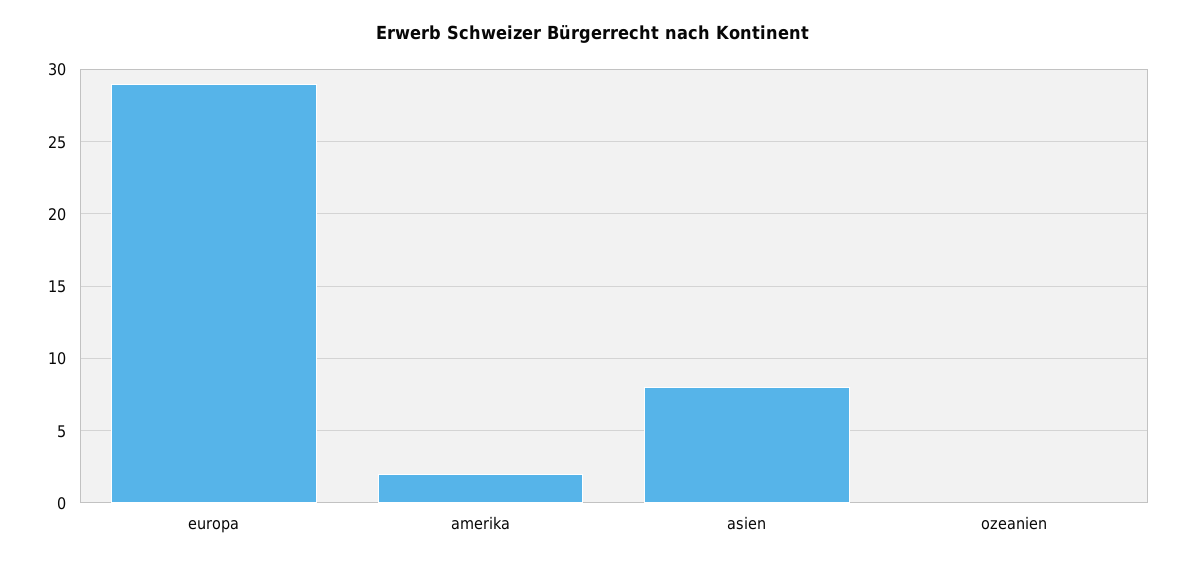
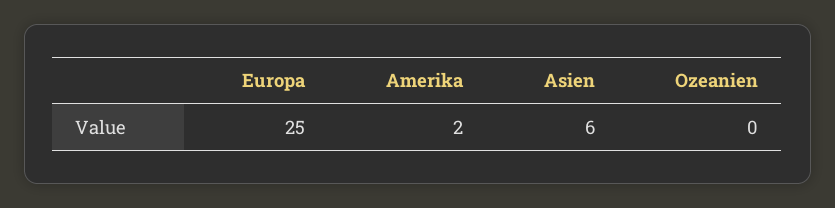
  {
-   "europa": 29,
+   "europa": 25,
    "amerika": 2,
-   "asien": 8,
+   "asien": 6,
    "ozeanien": 0
  }

